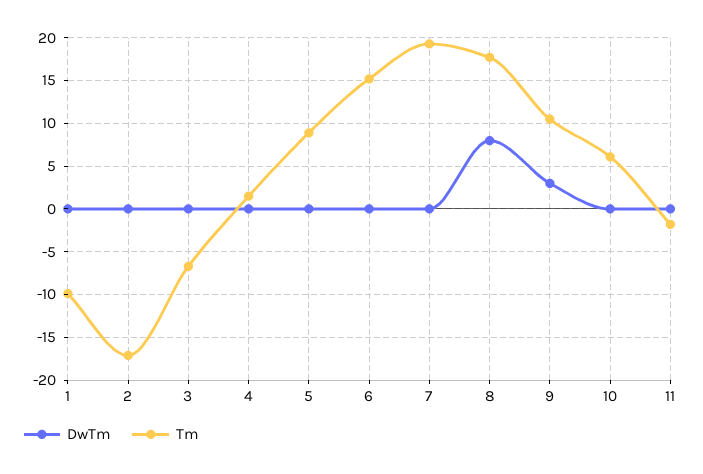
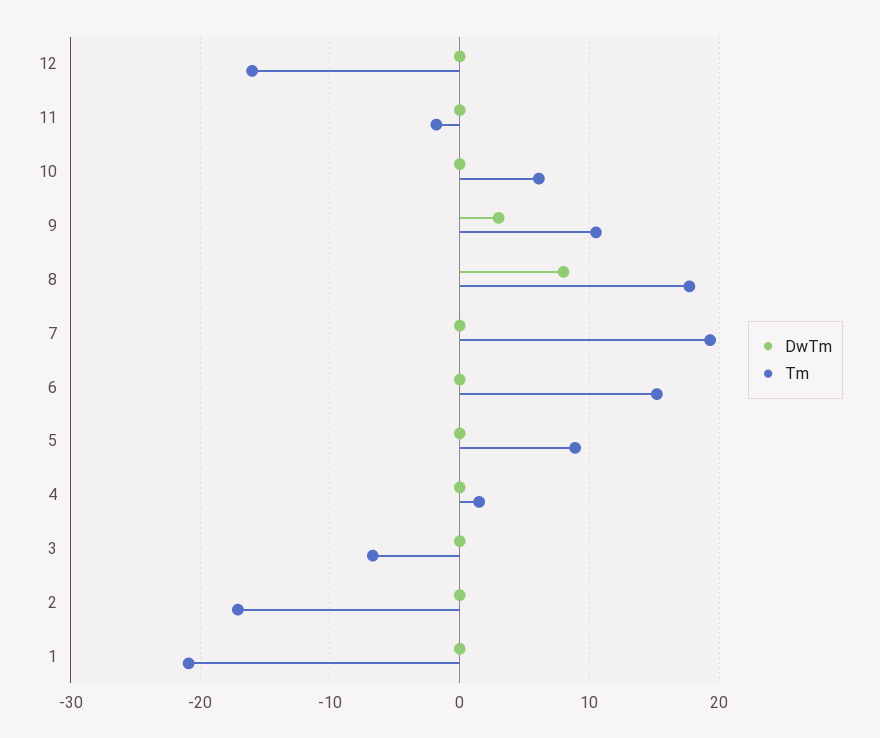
  {
    "DwTm": {
      "1": 0,
      "2": 0,
      "3": 0,
      "4": 0,
      "5": 0,
      "6": 0,
      "7": 0,
      "8": 8,
      "9": 3,
      "10": 0,
-     "11": 0
+     "11": 0,
+     "12": 0
    },
    "Tm": {
-     "1": -10,
+     "1": -21,
      "2": -17,
      "3": -7,
      "4": 2,
      "5": 9,
      "6": 15,
      "7": 19,
      "8": 18,
      "9": 11,
      "10": 6,
-     "11": -2
+     "11": -2,
+     "12": -16
    }
  }

